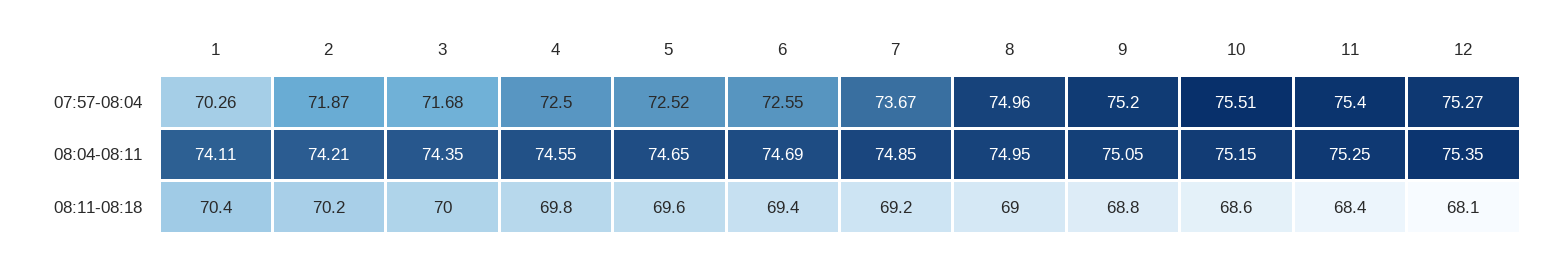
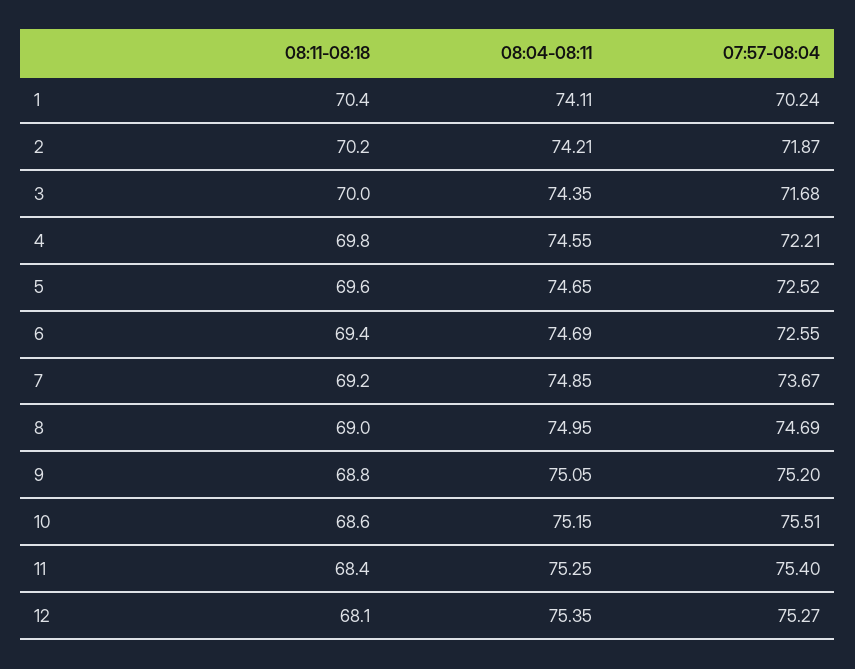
  {
    "1": {
-     "07:57-08:04": 70.26,
+     "07:57-08:04": 70.24,
      "08:04-08:11": 74.11,
      "08:11-08:18": 70.4
    },
    "2": {
      "07:57-08:04": 71.87,
      "08:04-08:11": 74.21,
      "08:11-08:18": 70.2
    },
    "3": {
      "07:57-08:04": 71.68,
      "08:04-08:11": 74.35,
      "08:11-08:18": 70
    },
    "4": {
-     "07:57-08:04": 72.5,
+     "07:57-08:04": 72.21,
      "08:04-08:11": 74.55,
      "08:11-08:18": 69.8
    },
    "5": {
      "07:57-08:04": 72.52,
      "08:04-08:11": 74.65,
      "08:11-08:18": 69.6
    },
    "6": {
      "07:57-08:04": 72.55,
      "08:04-08:11": 74.69,
      "08:11-08:18": 69.4
    },
    "7": {
      "07:57-08:04": 73.67,
      "08:04-08:11": 74.85,
      "08:11-08:18": 69.2
    },
    "8": {
-     "07:57-08:04": 74.96,
+     "07:57-08:04": 74.69,
      "08:04-08:11": 74.95,
      "08:11-08:18": 69
    },
    "9": {
      "07:57-08:04": 75.2,
      "08:04-08:11": 75.05,
      "08:11-08:18": 68.8
    },
    "10": {
      "07:57-08:04": 75.51,
      "08:04-08:11": 75.15,
      "08:11-08:18": 68.6
    },
    "11": {
      "07:57-08:04": 75.4,
      "08:04-08:11": 75.25,
      "08:11-08:18": 68.4
    },
    "12": {
      "07:57-08:04": 75.27,
      "08:04-08:11": 75.35,
      "08:11-08:18": 68.1
    }
  }

